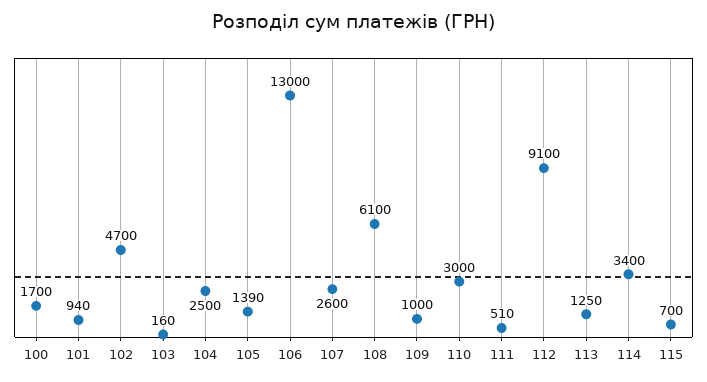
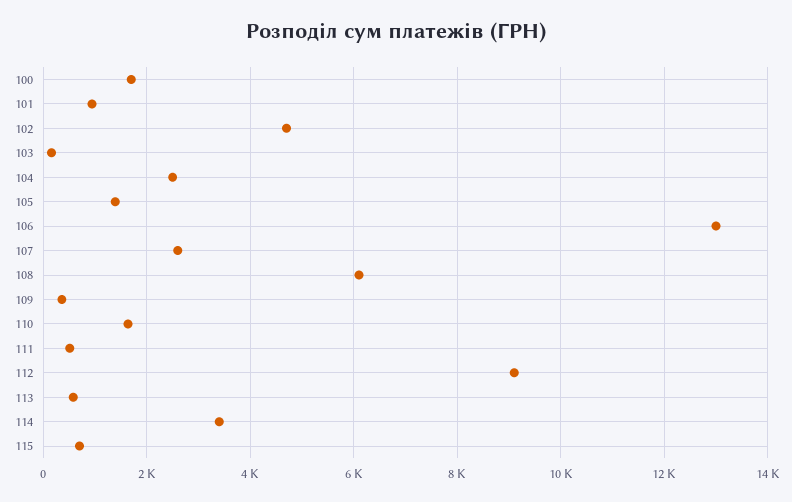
  {
    "100": 1700,
    "101": 940,
    "102": 4700,
    "103": 160,
    "104": 2500,
    "105": 1390,
    "106": 13000,
    "107": 2600,
    "108": 6100,
-   "109": 1000,
+   "109": 400,
-   "110": 3000,
+   "110": 1600,
    "111": 510,
    "112": 9100,
-   "113": 1250,
+   "113": 600,
    "114": 3400,
    "115": 700
  }

